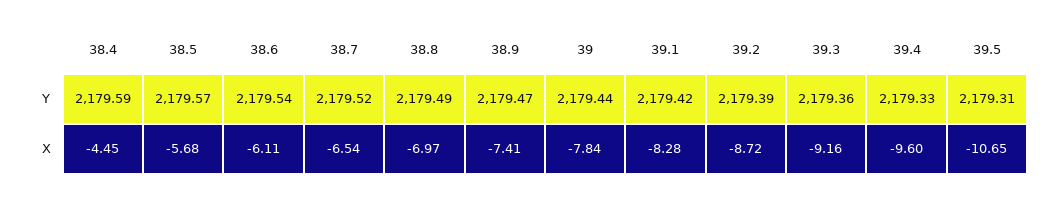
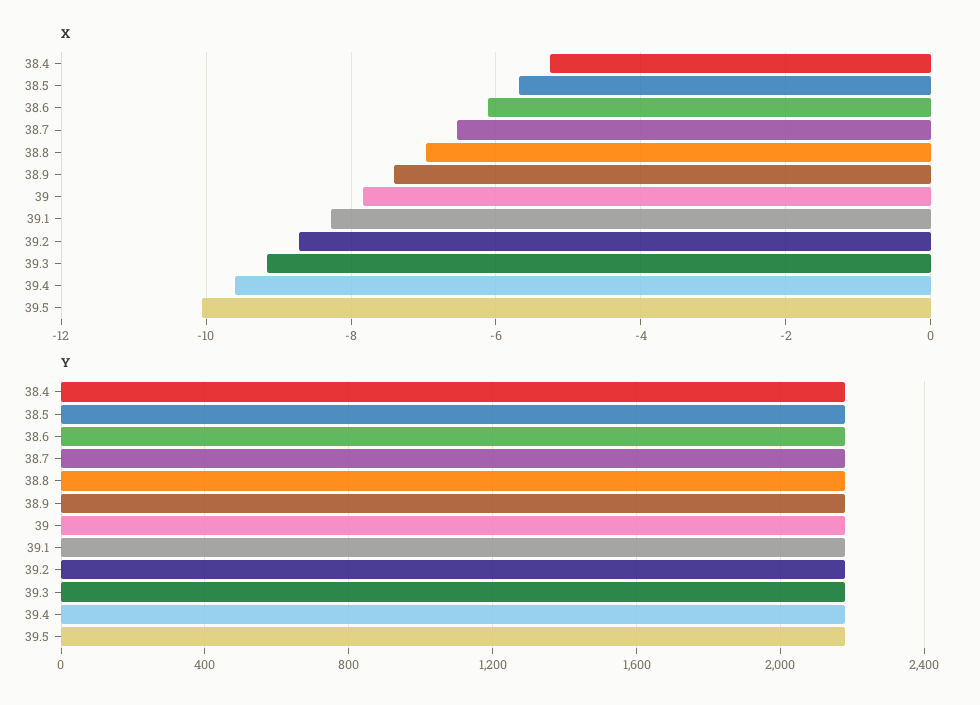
  {
    "Y": {
      "38.4": 2179.59,
      "38.5": 2179.57,
      "38.6": 2179.54,
      "38.7": 2179.52,
      "38.8": 2179.49,
      "38.9": 2179.47,
      "39": 2179.44,
      "39.1": 2179.42,
      "39.2": 2179.39,
      "39.3": 2179.36,
      "39.4": 2179.33,
      "39.5": 2179.31
    },
    "X": {
-     "38.4": -4.45,
+     "38.4": -5.2,
      "38.5": -5.68,
      "38.6": -6.11,
      "38.7": -6.54,
      "38.8": -6.97,
      "38.9": -7.41,
      "39": -7.84,
      "39.1": -8.28,
      "39.2": -8.72,
      "39.3": -9.16,
      "39.4": -9.6,
-     "39.5": -10.65
+     "39.5": -10
    }
  }

